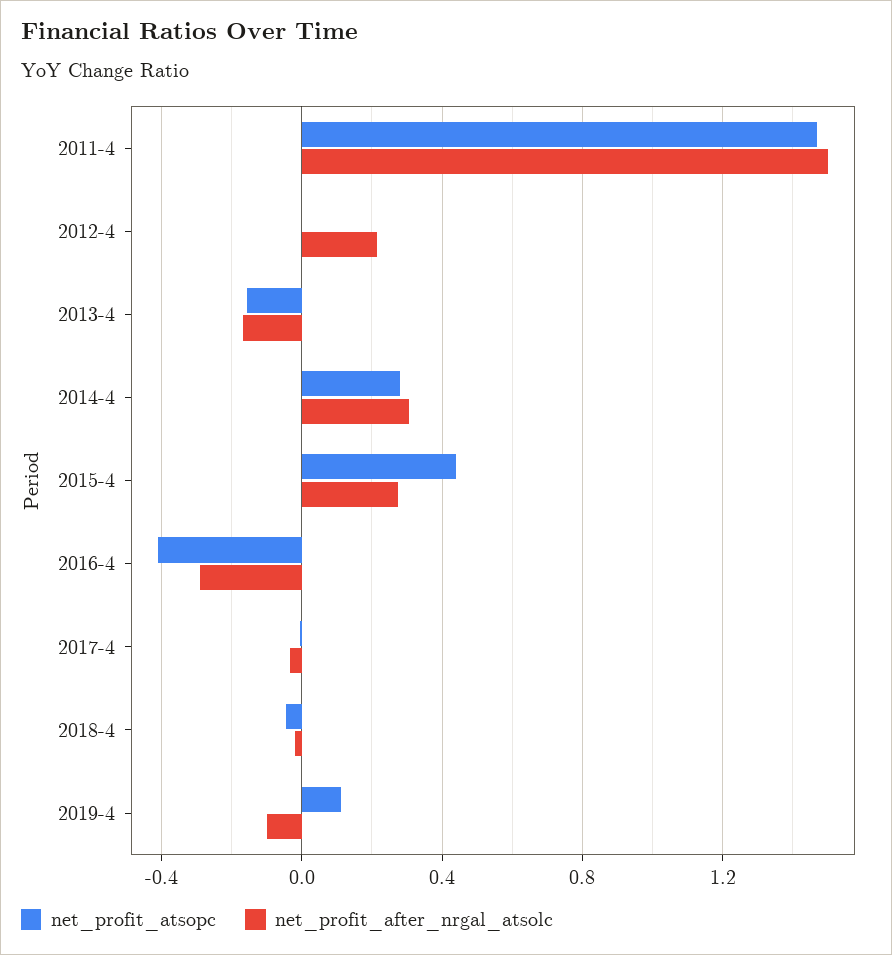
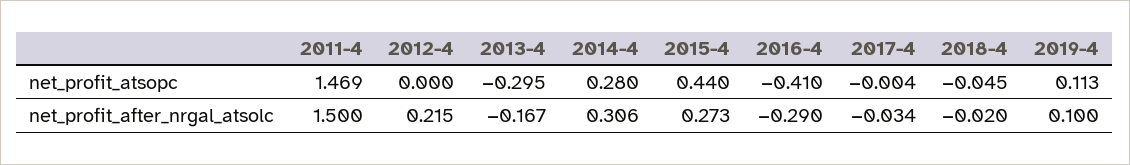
  {
    "net_profit_atsopc": {
      "2011-4": 1.469,
      "2012-4": 0,
-     "2013-4": -0.15,
+     "2013-4": -0.295,
      "2014-4": 0.28,
      "2015-4": 0.44,
      "2016-4": -0.41,
      "2017-4": -0.004,
      "2018-4": -0.045,
      "2019-4": 0.113
    },
    "net_profit_after_nrgal_atsolc": {
      "2011-4": 1.5,
      "2012-4": 0.215,
      "2013-4": -0.167,
      "2014-4": 0.306,
      "2015-4": 0.273,
      "2016-4": -0.29,
      "2017-4": -0.034,
      "2018-4": -0.02,
-     "2019-4": -0.1
+     "2019-4": 0.1
    }
  }

